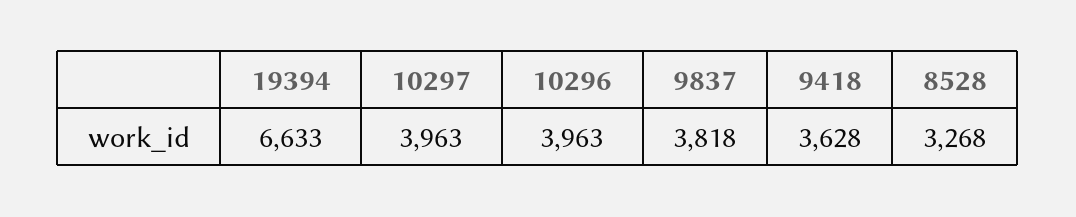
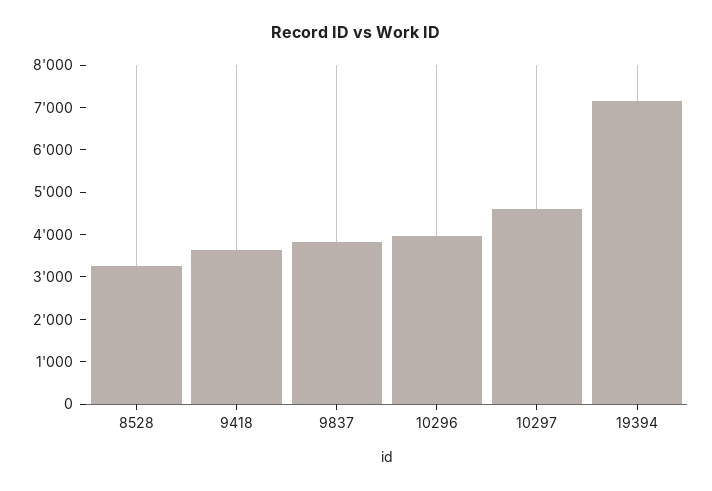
  {
-   "19394": 6633,
+   "19394": 7200,
-   "10297": 3963,
+   "10297": 4600,
    "10296": 3963,
    "9837": 3818,
    "9418": 3628,
    "8528": 3268
  }

